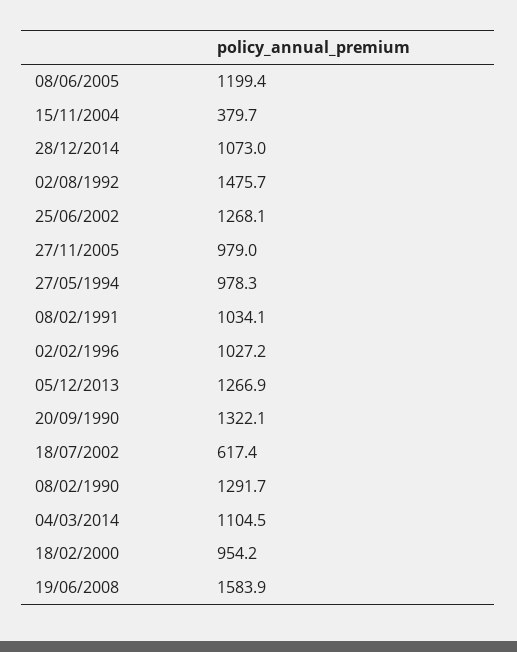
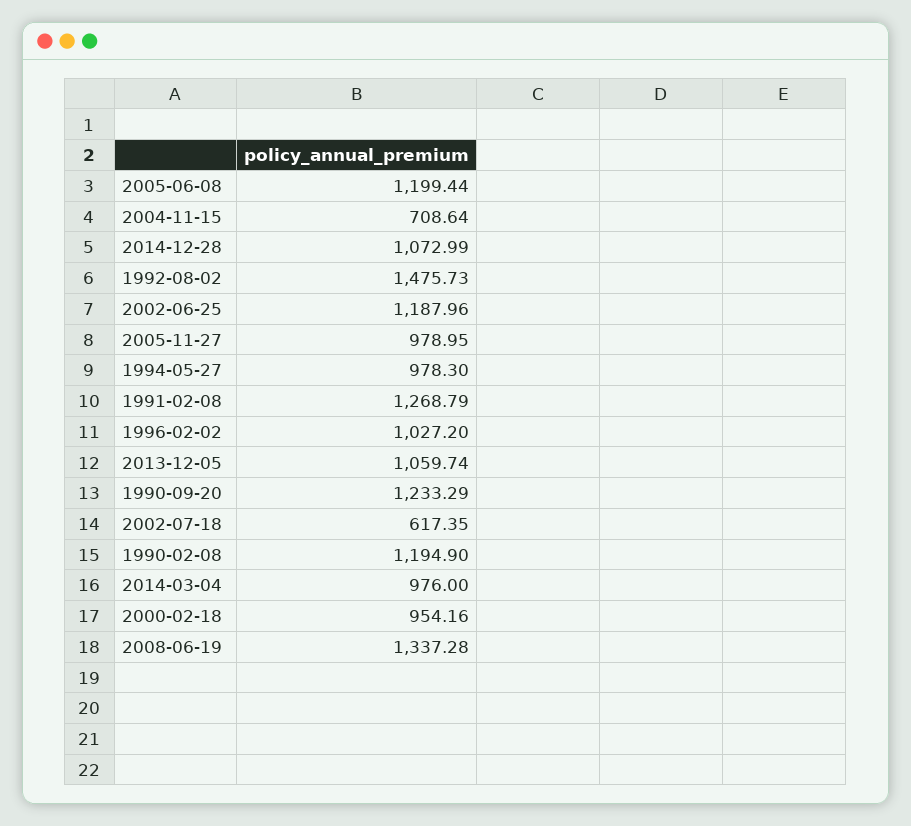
  {
    "08/06/2005": 1199.44,
-   "15/11/2004": 379.7,
+   "15/11/2004": 708.64,
    "28/12/2014": 1072.99,
    "02/08/1992": 1475.73,
-   "25/06/2002": 1268.1,
+   "25/06/2002": 1187.96,
    "27/11/2005": 978.95,
    "27/05/1994": 978.3,
-   "08/02/1991": 1034.1,
+   "08/02/1991": 1268.79,
    "02/02/1996": 1027.2,
-   "05/12/2013": 1266.9,
+   "05/12/2013": 1059.74,
-   "20/09/1990": 1322.1,
+   "20/09/1990": 1233.29,
    "18/07/2002": 617.35,
-   "08/02/1990": 1291.7,
+   "08/02/1990": 1194.9,
-   "04/03/2014": 1104.5,
+   "04/03/2014": 976,
    "18/02/2000": 954.16,
-   "19/06/2008": 1583.9
+   "19/06/2008": 1337.28
  }

